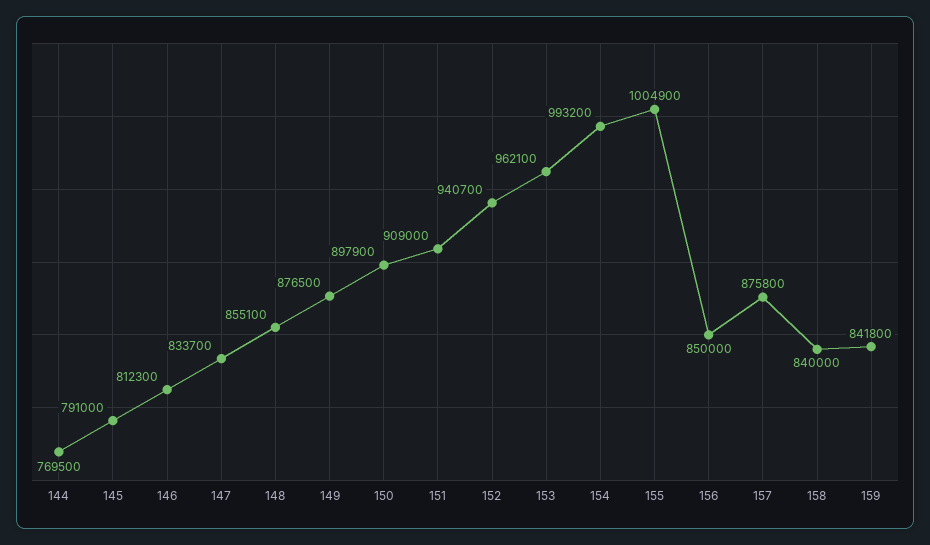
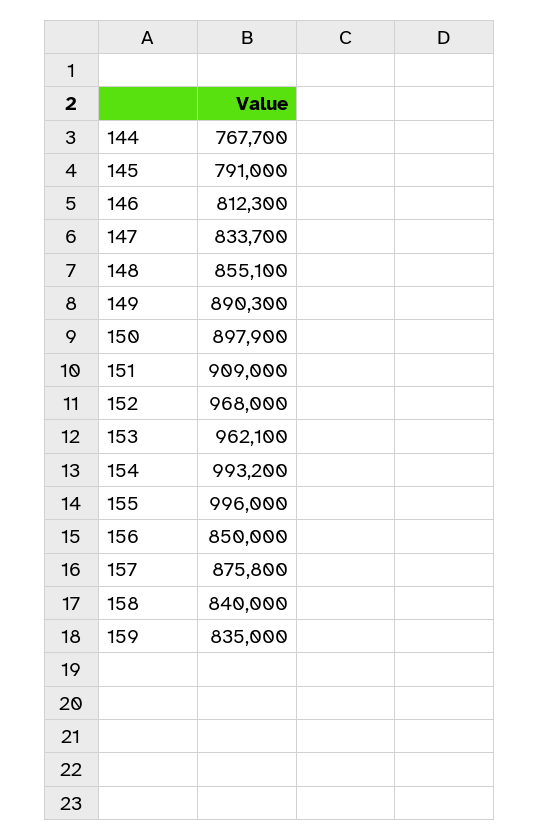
  {
-   "144": 769500,
+   "144": 767700,
    "145": 791000,
    "146": 812300,
    "147": 833700,
    "148": 855100,
-   "149": 876500,
+   "149": 890300,
    "150": 897900,
    "151": 909000,
-   "152": 940700,
+   "152": 968000,
    "153": 962100,
    "154": 993200,
-   "155": 1004900,
+   "155": 996000,
    "156": 850000,
    "157": 875800,
    "158": 840000,
-   "159": 841800
+   "159": 835000
  }

